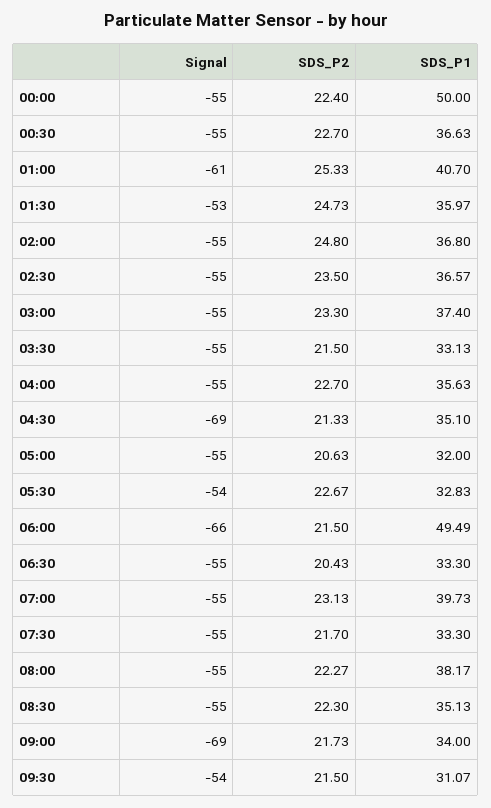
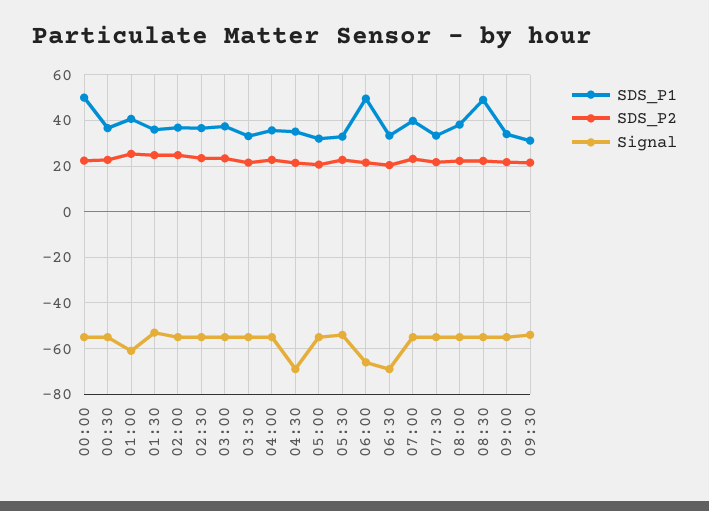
  {
    "Signal": {
      "00:00": -55,
      "00:30": -55,
      "01:00": -61,
      "01:30": -53,
      "02:00": -55,
      "02:30": -55,
      "03:00": -55,
      "03:30": -55,
      "04:00": -55,
      "04:30": -69,
      "05:00": -55,
      "05:30": -54,
      "06:00": -66,
-     "06:30": -55,
+     "06:30": -70,
      "07:00": -55,
      "07:30": -55,
      "08:00": -55,
      "08:30": -55,
-     "09:00": -69,
+     "09:00": -55,
      "09:30": -54
    },
    "SDS_P2": {
      "00:00": 22.4,
      "00:30": 22.7,
      "01:00": 25.33,
      "01:30": 24.73,
      "02:00": 24.8,
      "02:30": 23.5,
      "03:00": 23.3,
      "03:30": 21.5,
      "04:00": 22.7,
      "04:30": 21.33,
      "05:00": 20.63,
      "05:30": 22.67,
      "06:00": 21.5,
      "06:30": 20.43,
      "07:00": 23.13,
      "07:30": 21.7,
      "08:00": 22.27,
      "08:30": 22.3,
      "09:00": 21.73,
      "09:30": 21.5
    },
    "SDS_P1": {
      "00:00": 50,
      "00:30": 36.63,
      "01:00": 40.7,
      "01:30": 35.97,
      "02:00": 36.8,
      "02:30": 36.57,
      "03:00": 37.4,
      "03:30": 33.13,
      "04:00": 35.63,
      "04:30": 35.1,
      "05:00": 32,
      "05:30": 32.83,
      "06:00": 49.49,
      "06:30": 33.3,
      "07:00": 39.73,
      "07:30": 33.3,
      "08:00": 38.17,
-     "08:30": 35.13,
+     "08:30": 50,
      "09:00": 34,
      "09:30": 31.07
    }
  }

